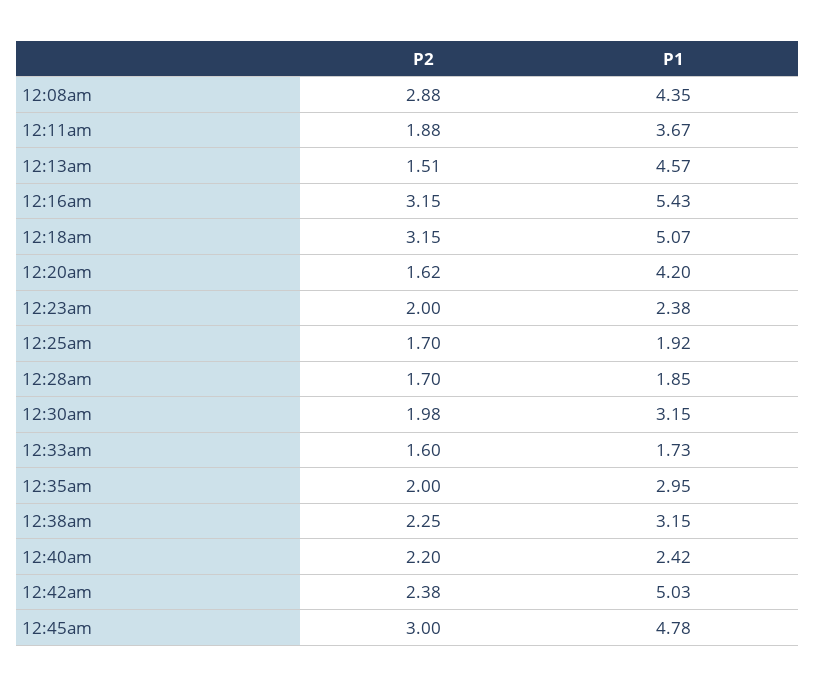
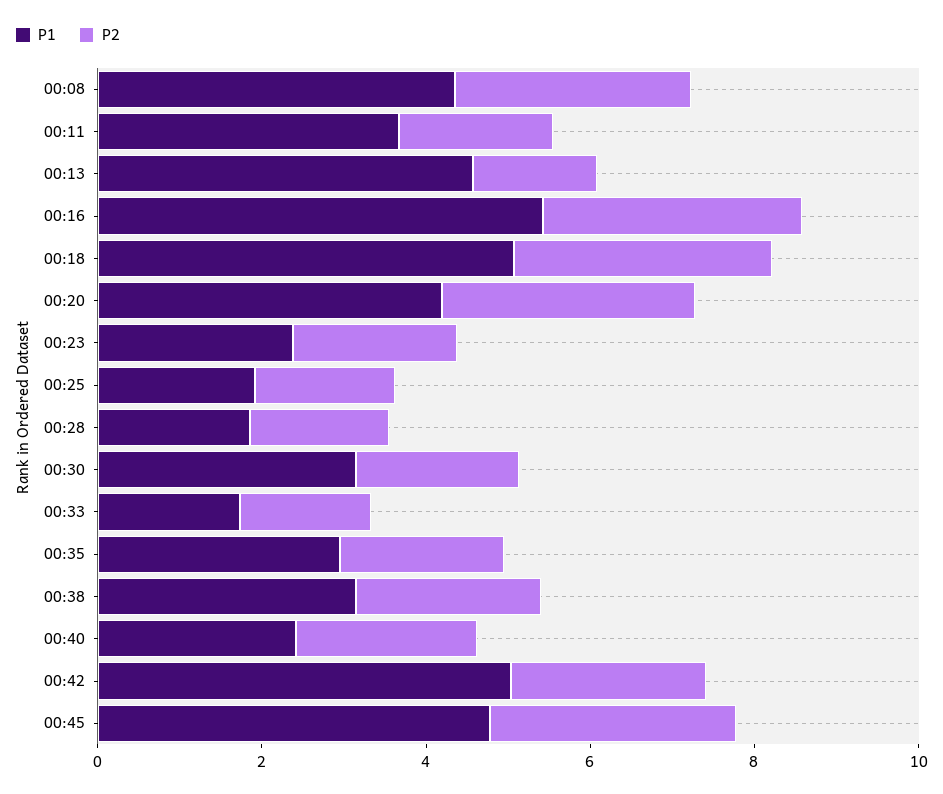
  {
    "P2": {
      "12:08am": 2.88,
      "12:11am": 1.88,
      "12:13am": 1.51,
      "12:16am": 3.15,
      "12:18am": 3.15,
-     "12:20am": 1.62,
+     "12:20am": 3,
      "12:23am": 2,
      "12:25am": 1.7,
      "12:28am": 1.7,
      "12:30am": 1.98,
      "12:33am": 1.6,
      "12:35am": 2,
      "12:38am": 2.25,
      "12:40am": 2.2,
      "12:42am": 2.38,
      "12:45am": 3
    },
    "P1": {
      "12:08am": 4.35,
      "12:11am": 3.67,
      "12:13am": 4.57,
      "12:16am": 5.43,
      "12:18am": 5.07,
      "12:20am": 4.2,
      "12:23am": 2.38,
      "12:25am": 1.92,
      "12:28am": 1.85,
      "12:30am": 3.15,
      "12:33am": 1.73,
      "12:35am": 2.95,
      "12:38am": 3.15,
      "12:40am": 2.42,
      "12:42am": 5.03,
      "12:45am": 4.78
    }
  }

